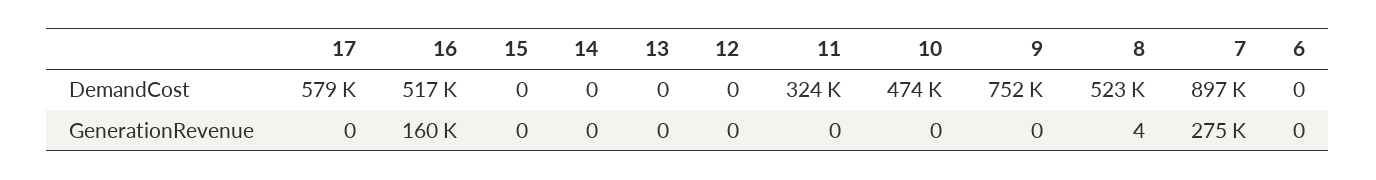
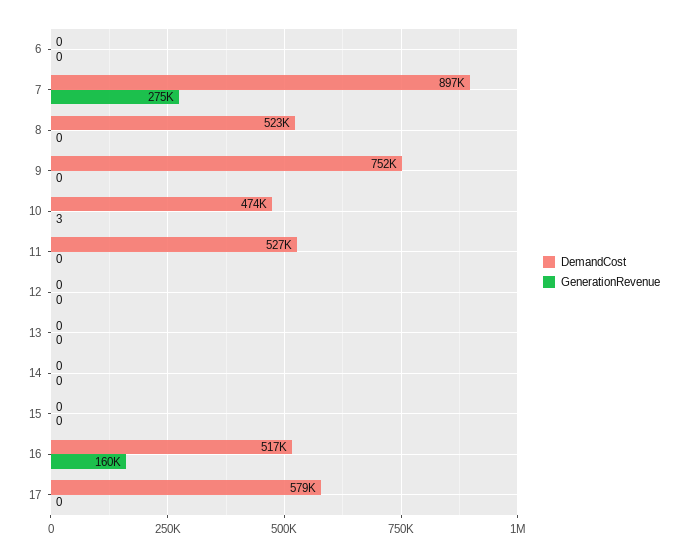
  {
    "DemandCost": {
      "17": 579000,
      "16": 517000,
      "15": 0,
      "14": 0,
      "13": 0,
      "12": 0,
-     "11": 324000,
+     "11": 527000,
      "10": 474000,
      "9": 752000,
      "8": 523000,
      "7": 897000,
      "6": 0
    },
    "GenerationRevenue": {
      "17": 0,
      "16": 160000,
      "15": 0,
      "14": 0,
      "13": 0,
      "12": 0,
      "11": 0,
-     "10": 0,
+     "10": 3,
      "9": 0,
-     "8": 4,
+     "8": 0,
      "7": 275000,
      "6": 0
    }
  }

